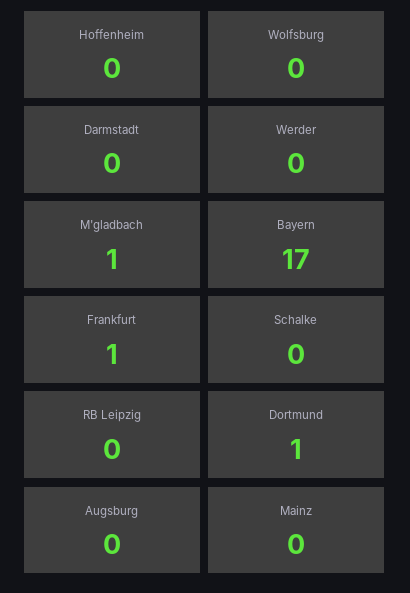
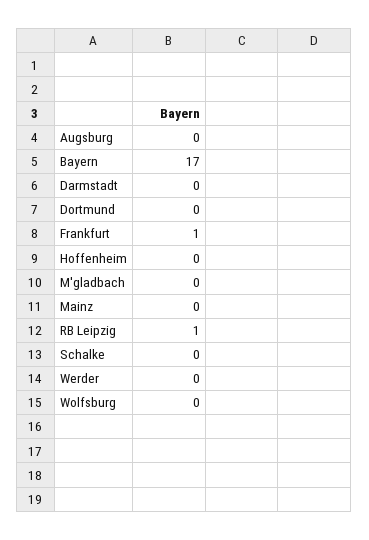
  {
    "Hoffenheim": 0,
    "Wolfsburg": 0,
    "Darmstadt": 0,
    "Werder": 0,
-   "M'gladbach": 1,
+   "M'gladbach": 0,
    "Bayern": 17,
    "Frankfurt": 1,
    "Schalke": 0,
-   "RB Leipzig": 0,
+   "RB Leipzig": 1,
-   "Dortmund": 1,
+   "Dortmund": 0,
    "Augsburg": 0,
    "Mainz": 0
  }

